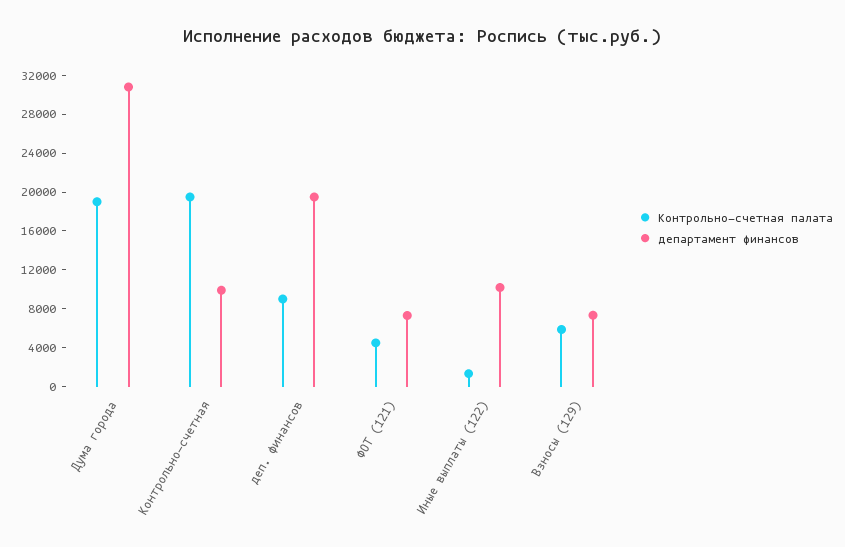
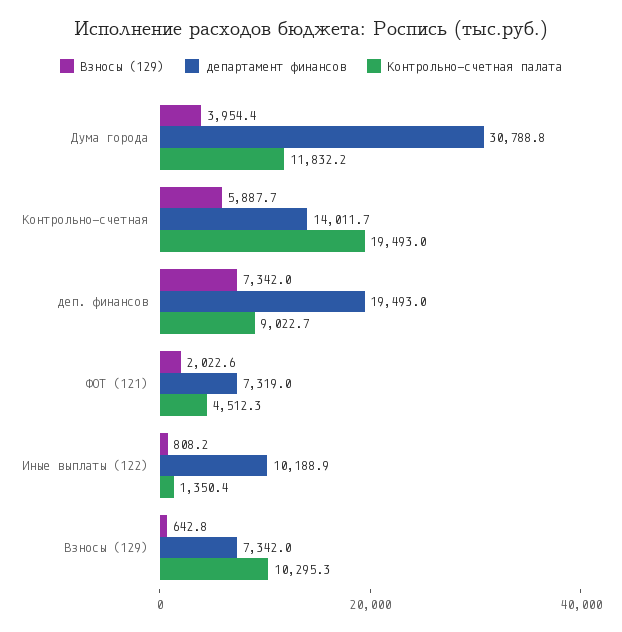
  {
    "Контрольно-счетная палата": {
-     "Дума города": 19000,
+     "Дума города": 11832.2,
      "Контрольно-счетная": 19493,
      "деп. финансов": 9022.7,
      "ФОТ (121)": 4512.3,
      "Иные выплаты (122)": 1350.4,
-     "Взносы (129)": 6000
+     "Взносы (129)": 10295.3
    },
    "департамент финансов": {
      "Дума города": 30788.8,
-     "Контрольно-счетная": 10000,
+     "Контрольно-счетная": 14011.7,
      "деп. финансов": 19493,
      "ФОТ (121)": 7319,
      "Иные выплаты (122)": 10188.9,
      "Взносы (129)": 7342
-   }
+   },
+   "Взносы (129)": {
+     "Дума города": 3954.4,
+     "Контрольно-счетная": 5887.7,
+     "деп. финансов": 7342,
+     "ФОТ (121)": 2022.6,
+     "Иные выплаты (122)": 808.2,
+     "Взносы (129)": 642.8
+   }
  }

